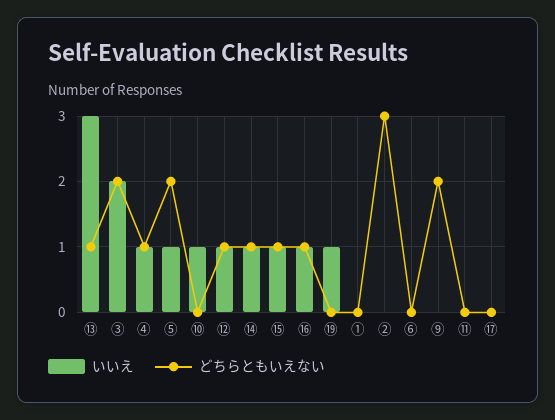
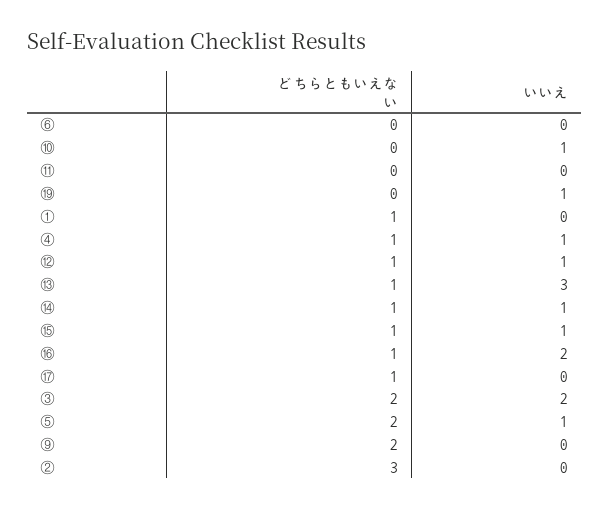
  {
    "いいえ": {
      "⑬": 3,
      "③": 2,
      "④": 1,
      "⑤": 1,
      "⑩": 1,
      "⑫": 1,
      "⑭": 1,
      "⑮": 1,
-     "⑯": 1,
+     "⑯": 2,
      "⑲": 1,
      "①": 0,
      "②": 0,
      "⑥": 0,
      "⑨": 0,
      "⑪": 0,
      "⑰": 0
    },
    "どちらともいえない": {
      "⑬": 1,
      "③": 2,
      "④": 1,
      "⑤": 2,
      "⑩": 0,
      "⑫": 1,
      "⑭": 1,
      "⑮": 1,
      "⑯": 1,
      "⑲": 0,
-     "①": 0,
+     "①": 1,
      "②": 3,
      "⑥": 0,
      "⑨": 2,
      "⑪": 0,
-     "⑰": 0
+     "⑰": 1
    }
  }

